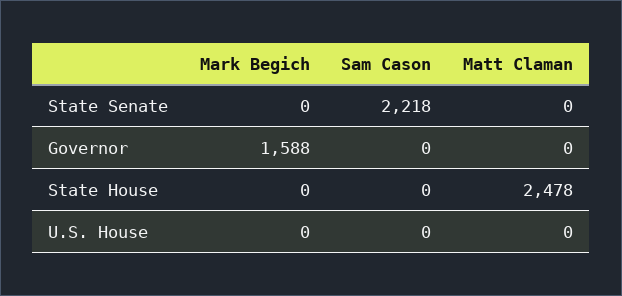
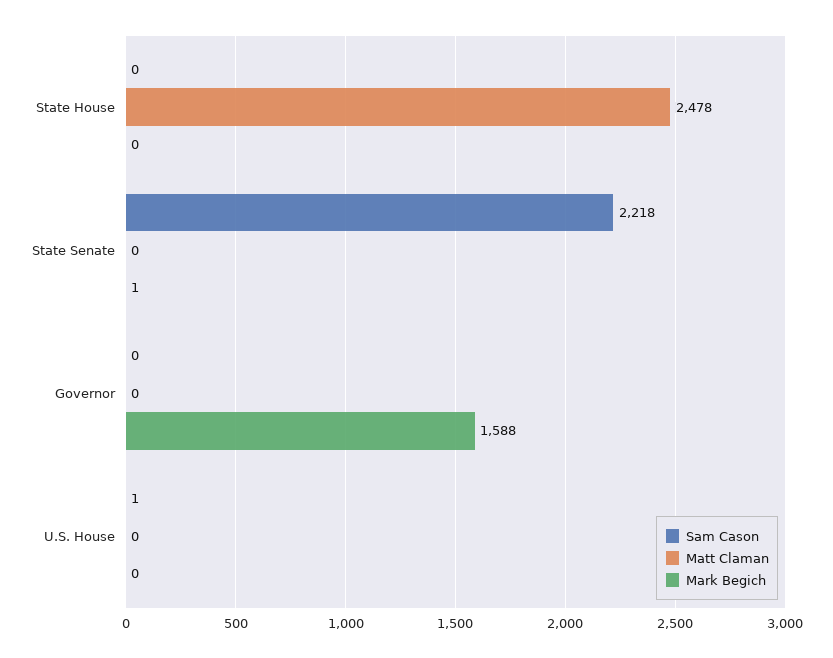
  {
    "Mark Begich": {
-     "State Senate": 0,
+     "State Senate": 1,
      "Governor": 1588,
      "State House": 0,
      "U.S. House": 0
    },
    "Sam Cason": {
      "State Senate": 2218,
      "Governor": 0,
      "State House": 0,
-     "U.S. House": 0
+     "U.S. House": 1
    },
    "Matt Claman": {
      "State Senate": 0,
      "Governor": 0,
      "State House": 2478,
      "U.S. House": 0
    }
  }

